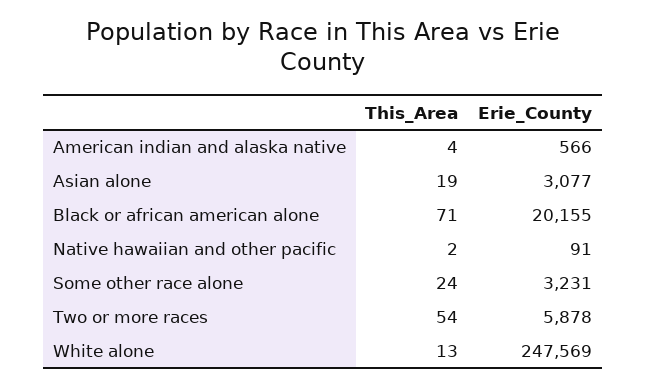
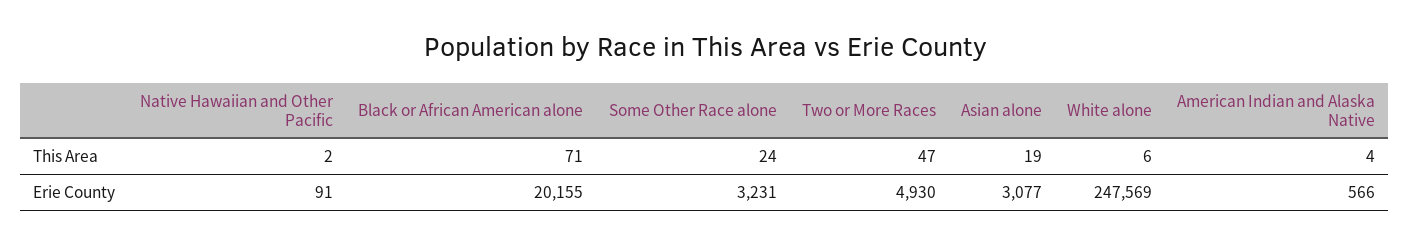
  {
    "This_Area": {
      "American indian and alaska native": 4,
      "Asian alone": 19,
      "Black or african american alone": 71,
      "Native hawaiian and other pacific": 2,
      "Some other race alone": 24,
-     "Two or more races": 54,
+     "Two or more races": 47,
-     "White alone": 13
+     "White alone": 6
    },
    "Erie_County": {
      "American indian and alaska native": 566,
      "Asian alone": 3077,
      "Black or african american alone": 20155,
      "Native hawaiian and other pacific": 91,
      "Some other race alone": 3231,
-     "Two or more races": 5878,
+     "Two or more races": 4930,
      "White alone": 247569
    }
  }

